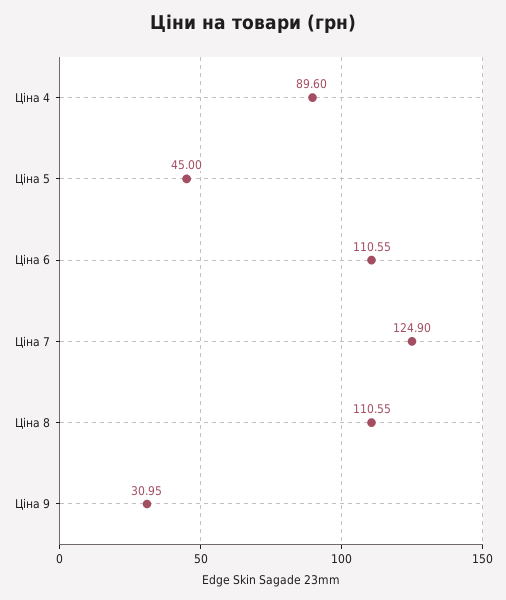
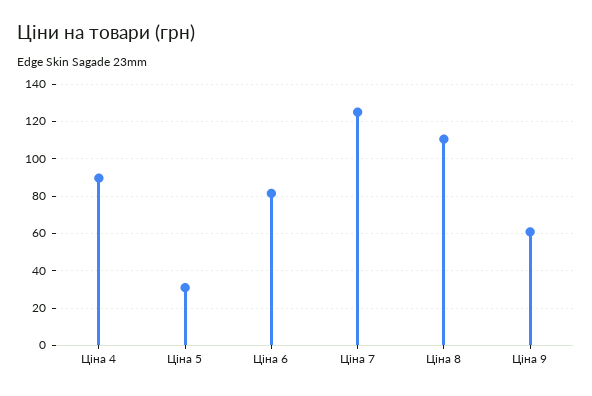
  {
    "Ціна 4": 89.6,
-   "Ціна 5": 45,
+   "Ціна 5": 30,
-   "Ціна 6": 110.55,
+   "Ціна 6": 80,
    "Ціна 7": 124.9,
    "Ціна 8": 110.55,
-   "Ціна 9": 30.95
+   "Ціна 9": 60
  }

